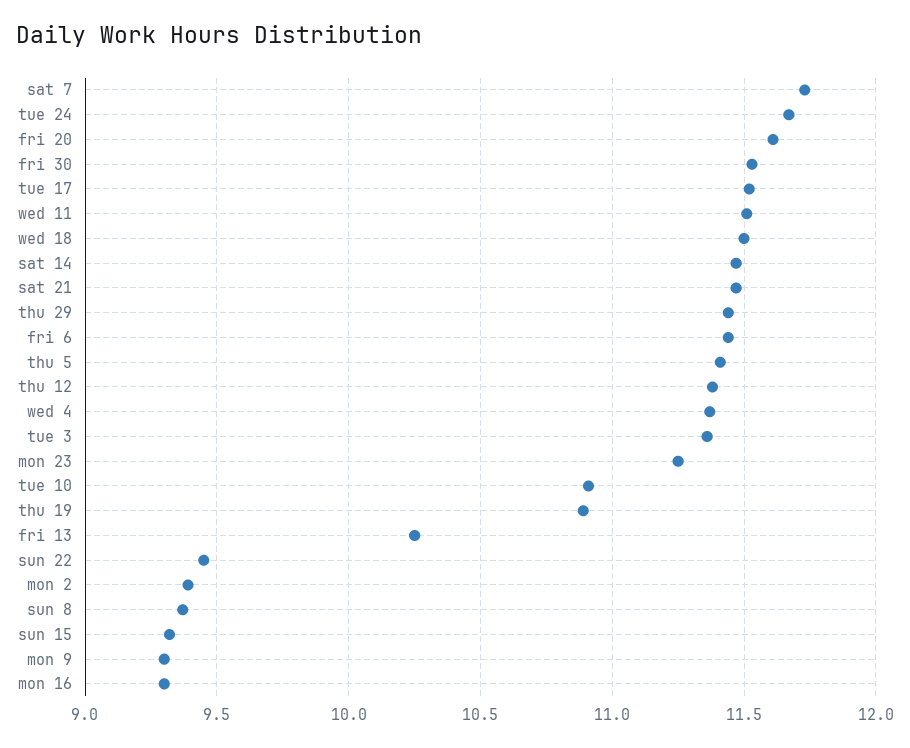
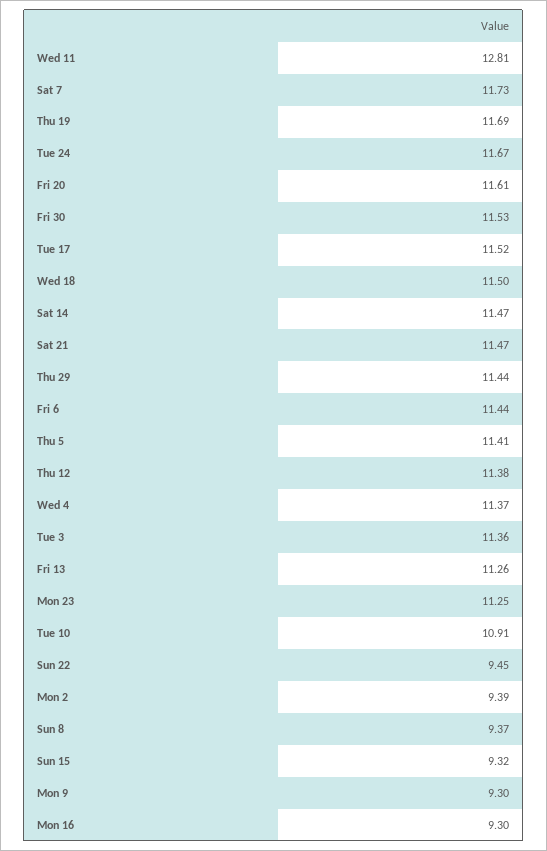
  {
    "sat 7": 11.73,
    "tue 24": 11.67,
    "fri 20": 11.61,
    "fri 30": 11.53,
    "tue 17": 11.52,
-   "wed 11": 11.5,
+   "wed 11": 12.81,
    "wed 18": 11.5,
    "sat 14": 11.47,
    "sat 21": 11.47,
    "thu 29": 11.44,
    "fri 6": 11.44,
    "thu 5": 11.41,
    "thu 12": 11.38,
    "wed 4": 11.37,
    "tue 3": 11.36,
    "mon 23": 11.25,
    "tue 10": 10.91,
-   "thu 19": 10.9,
+   "thu 19": 11.69,
-   "fri 13": 10.25,
+   "fri 13": 11.26,
    "sun 22": 9.45,
    "mon 2": 9.39,
    "sun 8": 9.37,
    "sun 15": 9.32,
    "mon 9": 9.3,
    "mon 16": 9.3
  }

